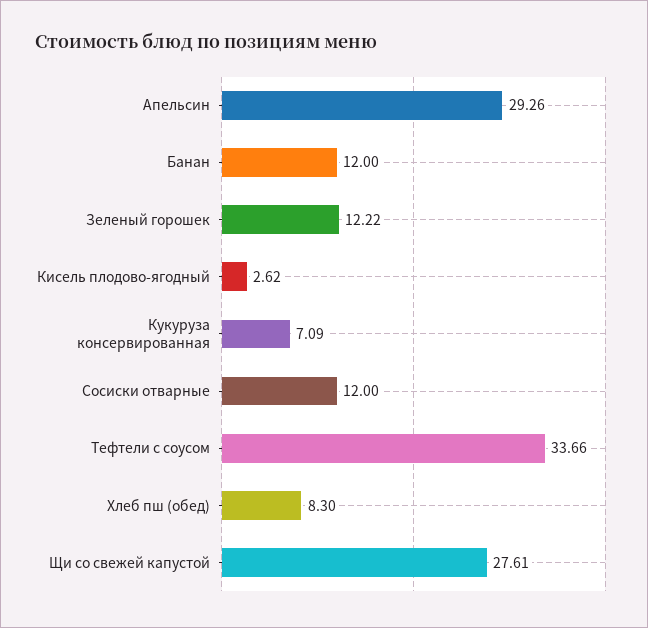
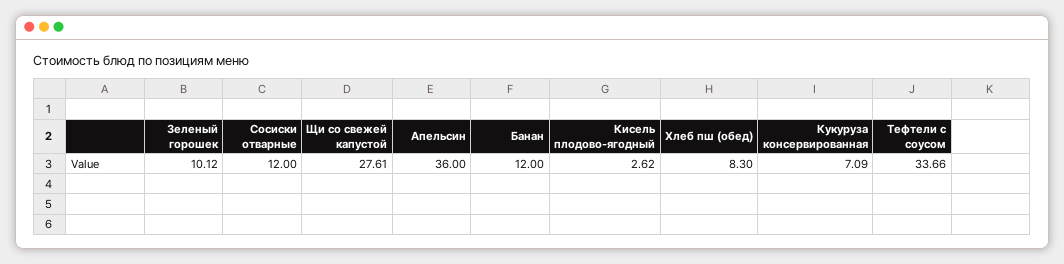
  {
-   "Апельсин": 29.26,
+   "Апельсин": 36,
    "Банан": 12,
-   "Зеленый горошек": 12.22,
+   "Зеленый горошек": 10.12,
    "Кисель плодово-ягодный": 2.62,
    "Кукуруза консервированная": 7.09,
    "Сосиски отварные": 12,
    "Тефтели с соусом": 33.66,
    "Хлеб пш (обед)": 8.3,
    "Щи со свежей капустой": 27.61
  }

